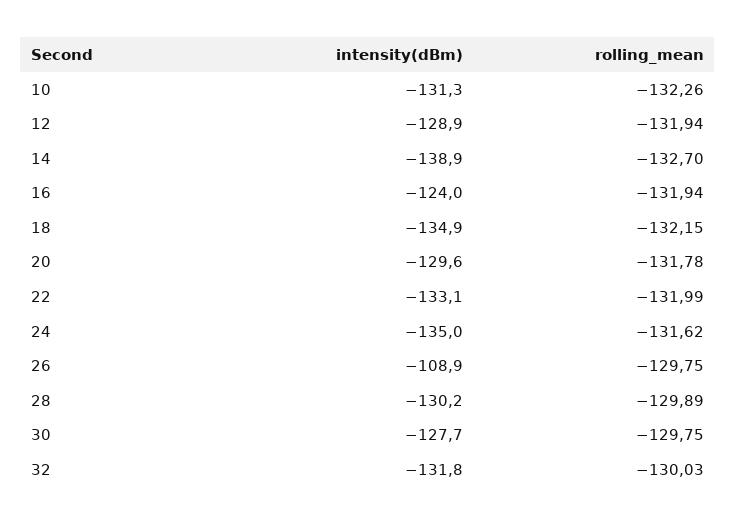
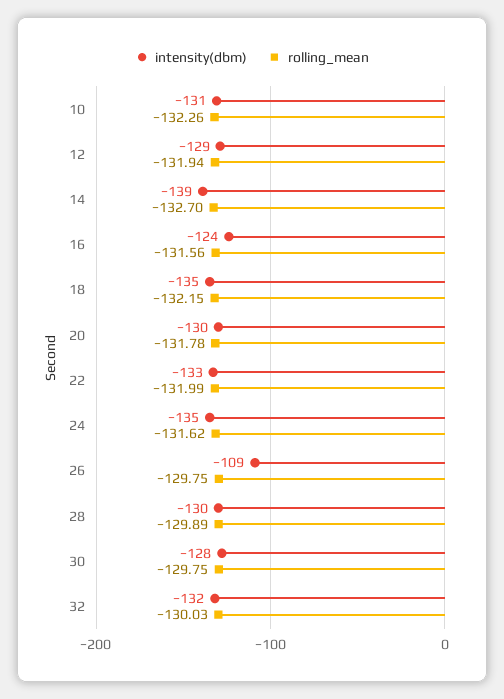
  {
    "intensity(dBm)": {
      "10": -131.3,
      "12": -128.9,
      "14": -138.9,
      "16": -124,
      "18": -134.9,
      "20": -129.6,
      "22": -133.1,
      "24": -135,
      "26": -108.9,
      "28": -130.2,
      "30": -127.7,
      "32": -131.8
    },
    "rolling_mean": {
      "10": -132.26,
      "12": -131.94,
      "14": -132.7,
-     "16": -131.94,
+     "16": -131.56,
      "18": -132.15,
      "20": -131.78,
      "22": -131.99,
      "24": -131.62,
      "26": -129.75,
      "28": -129.89,
      "30": -129.75,
      "32": -130.03
    }
  }

